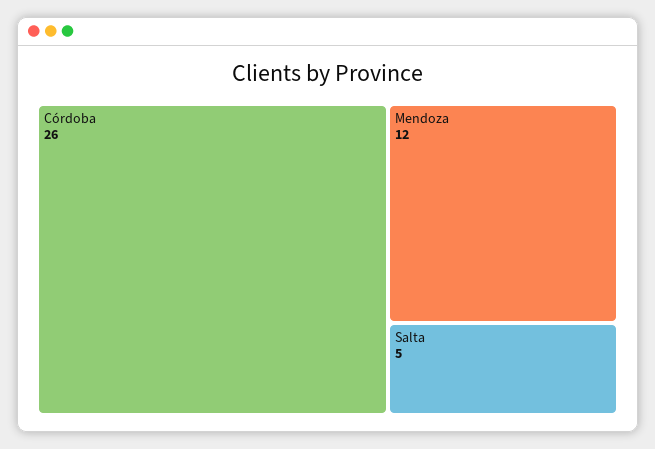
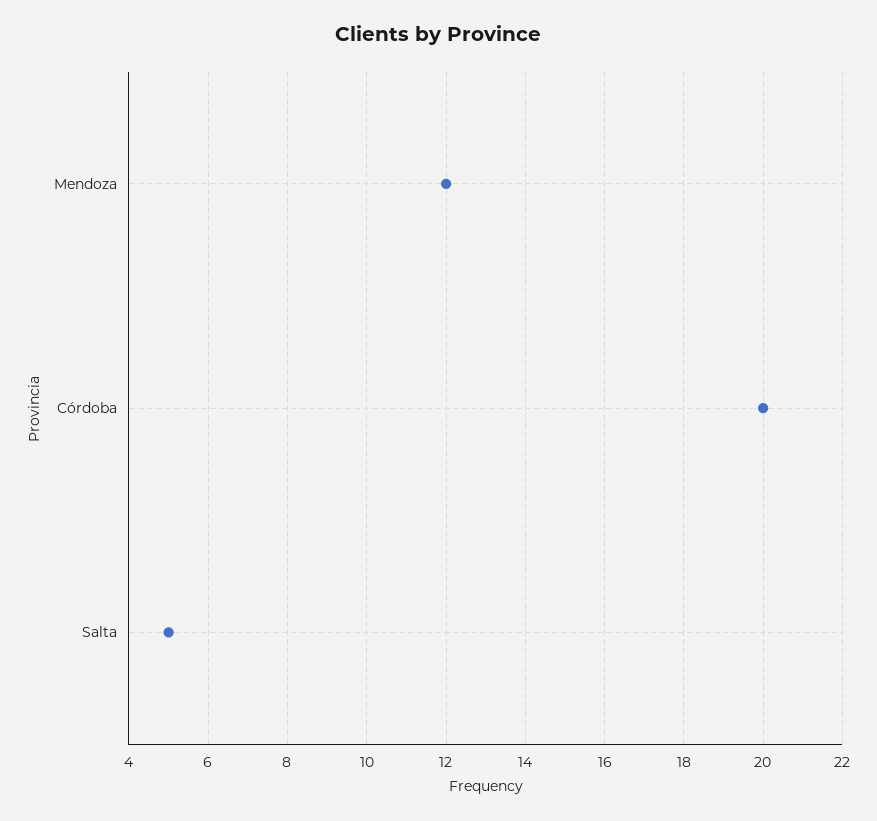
  {
-   "Córdoba": 26,
+   "Córdoba": 20,
    "Mendoza": 12,
    "Salta": 5
  }

